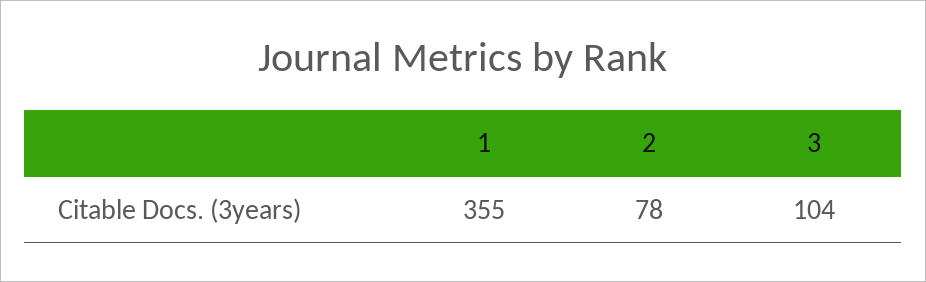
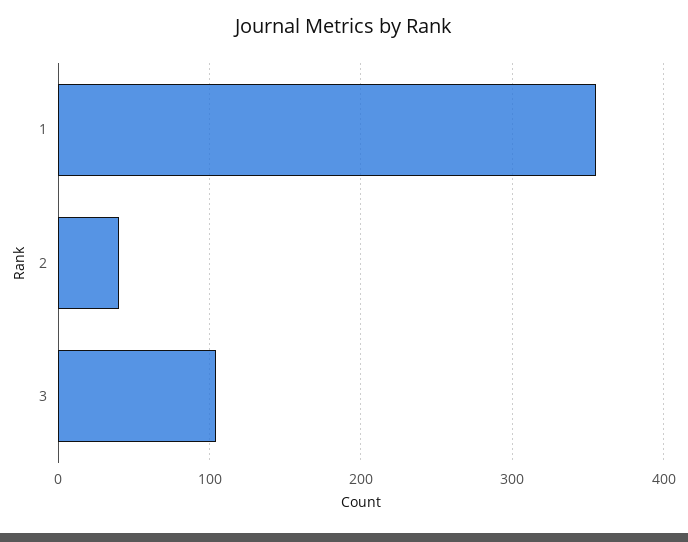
  {
    "1": 355,
-   "2": 78,
+   "2": 40,
    "3": 104
  }

